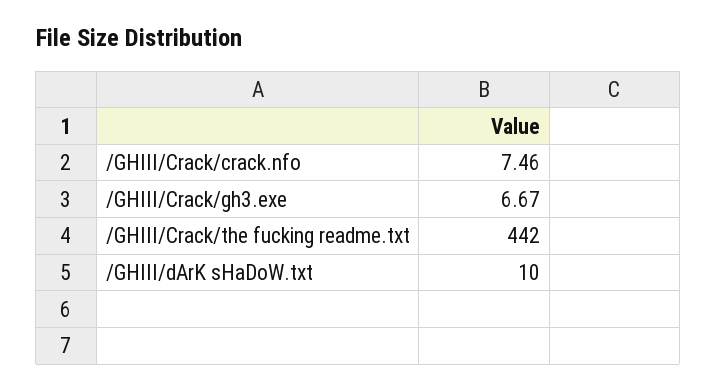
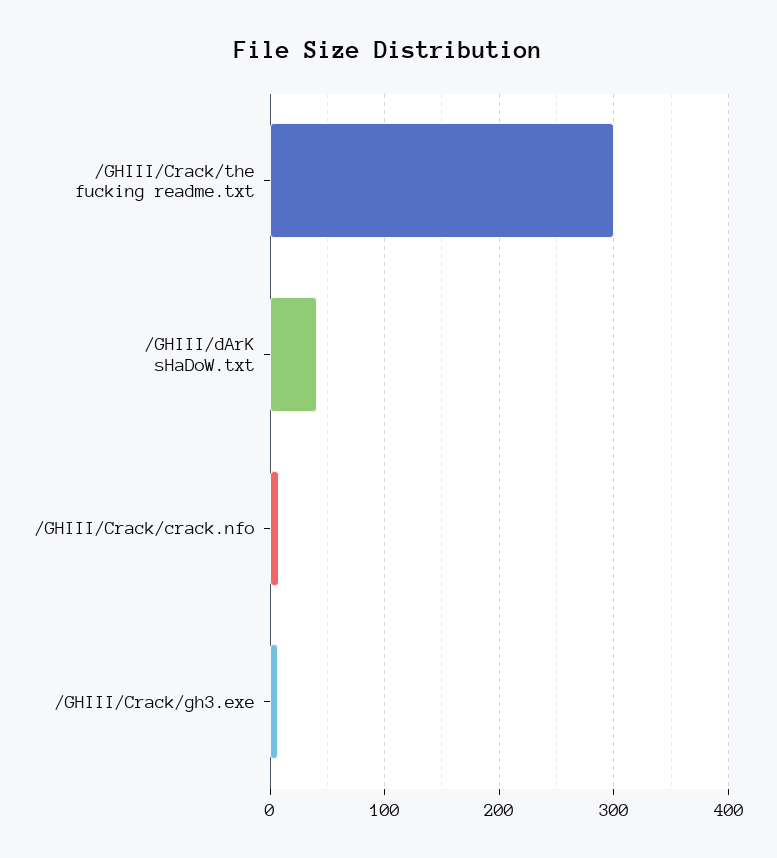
  {
    "/GHIII/Crack/crack.nfo": 7.46,
    "/GHIII/Crack/gh3.exe": 6.67,
-   "/GHIII/Crack/the fucking readme.txt": 442,
+   "/GHIII/Crack/the fucking readme.txt": 300,
-   "/GHIII/dArK sHaDoW.txt": 10
+   "/GHIII/dArK sHaDoW.txt": 40
  }

